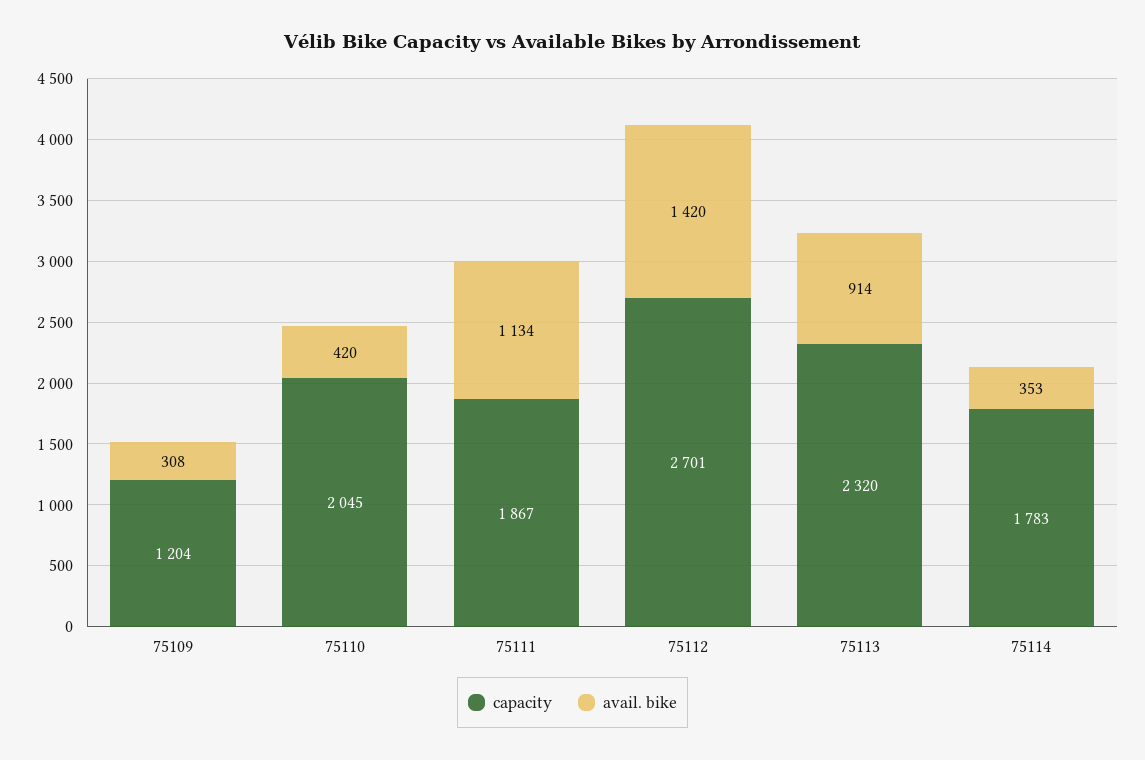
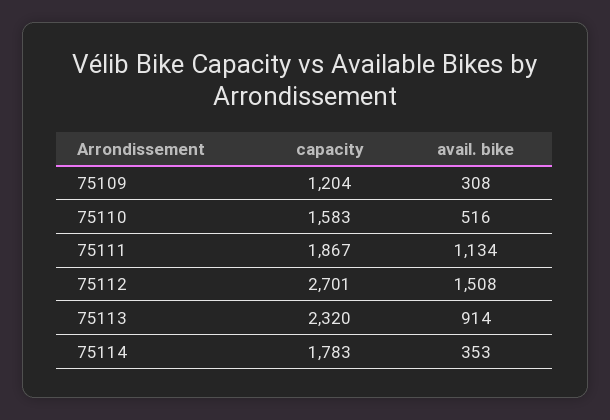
  {
    "capacity": {
      "75109": 1204,
-     "75110": 2045,
+     "75110": 1583,
      "75111": 1867,
      "75112": 2701,
      "75113": 2320,
      "75114": 1783
    },
    "avail. bike": {
      "75109": 308,
-     "75110": 420,
+     "75110": 516,
      "75111": 1134,
-     "75112": 1420,
+     "75112": 1508,
      "75113": 914,
      "75114": 353
    }
  }

